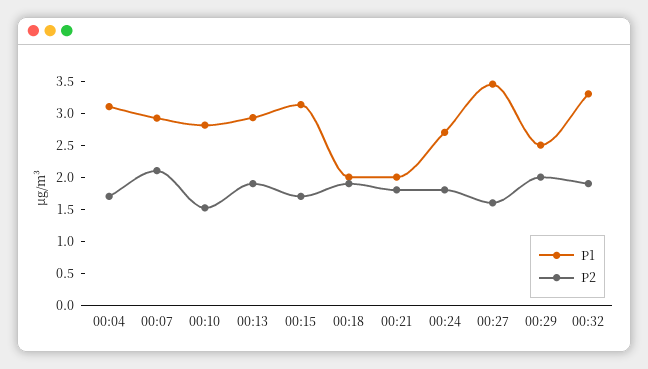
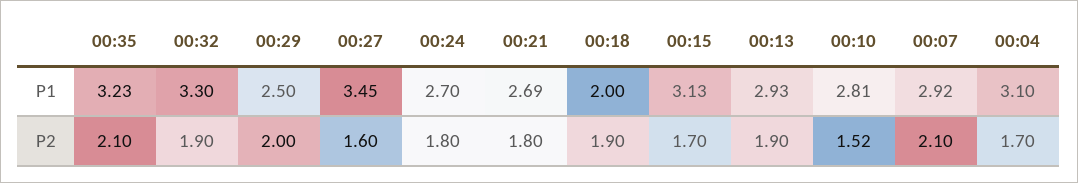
  {
    "P1": {
      "00:04": 3.1,
      "00:07": 2.92,
      "00:10": 2.81,
      "00:13": 2.93,
      "00:15": 3.13,
      "00:18": 2,
-     "00:21": 2,
+     "00:21": 2.69,
      "00:24": 2.7,
      "00:27": 3.45,
      "00:29": 2.5,
-     "00:32": 3.3
+     "00:32": 3.3,
+     "00:35": 3.23
    },
    "P2": {
      "00:04": 1.7,
      "00:07": 2.1,
      "00:10": 1.52,
      "00:13": 1.9,
      "00:15": 1.7,
      "00:18": 1.9,
      "00:21": 1.8,
      "00:24": 1.8,
      "00:27": 1.6,
      "00:29": 2,
-     "00:32": 1.9
+     "00:32": 1.9,
+     "00:35": 2.1
    }
  }

